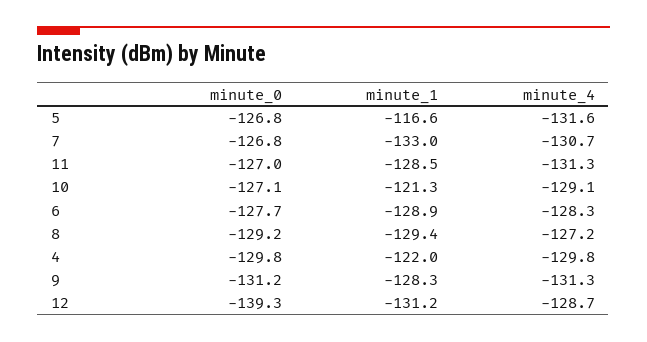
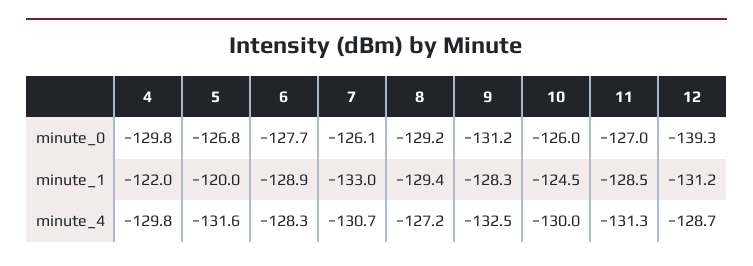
  {
    "minute_0": {
      "5": -126.8,
-     "7": -126.8,
+     "7": -126.1,
      "11": -127,
-     "10": -127.1,
+     "10": -126,
      "6": -127.7,
      "8": -129.2,
      "4": -129.8,
      "9": -131.2,
      "12": -139.3
    },
    "minute_1": {
-     "5": -116.6,
+     "5": -120,
      "7": -133,
      "11": -128.5,
-     "10": -121.3,
+     "10": -124.5,
      "6": -128.9,
      "8": -129.4,
      "4": -122,
      "9": -128.3,
      "12": -131.2
    },
    "minute_4": {
      "5": -131.6,
      "7": -130.7,
      "11": -131.3,
-     "10": -129.1,
+     "10": -130,
      "6": -128.3,
      "8": -127.2,
      "4": -129.8,
-     "9": -131.3,
+     "9": -132.5,
      "12": -128.7
    }
  }

